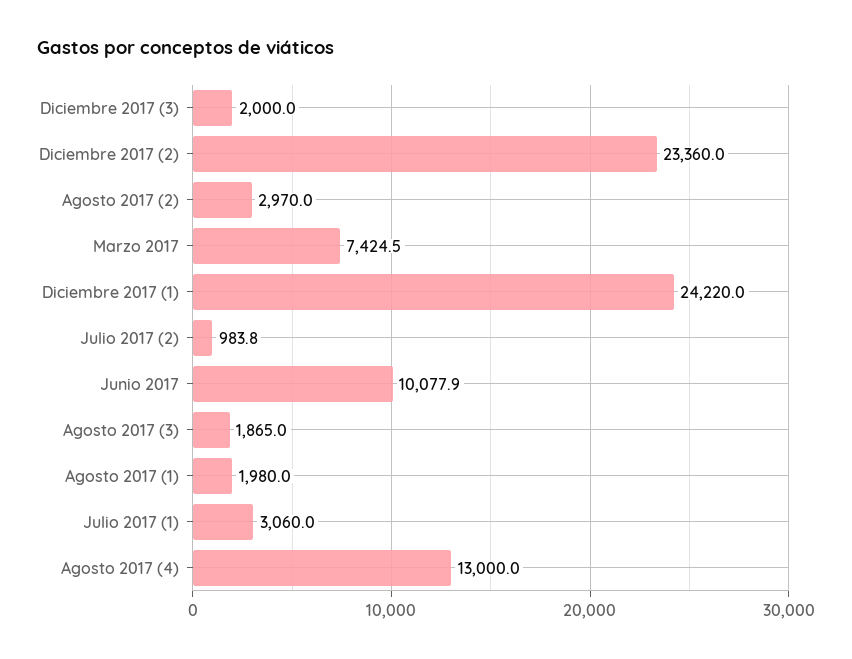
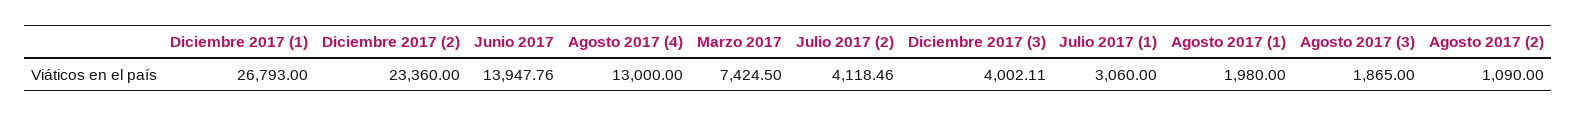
  {
-   "Diciembre 2017 (3)": 2000,
+   "Diciembre 2017 (3)": 4002.11,
    "Diciembre 2017 (2)": 23360,
-   "Agosto 2017 (2)": 2970,
+   "Agosto 2017 (2)": 1090,
    "Marzo 2017": 7424.5,
-   "Diciembre 2017 (1)": 24220,
+   "Diciembre 2017 (1)": 26793,
-   "Julio 2017 (2)": 983.8,
+   "Julio 2017 (2)": 4118.46,
-   "Junio 2017": 10077.9,
+   "Junio 2017": 13947.76,
    "Agosto 2017 (3)": 1865,
    "Agosto 2017 (1)": 1980,
    "Julio 2017 (1)": 3060,
    "Agosto 2017 (4)": 13000
  }

